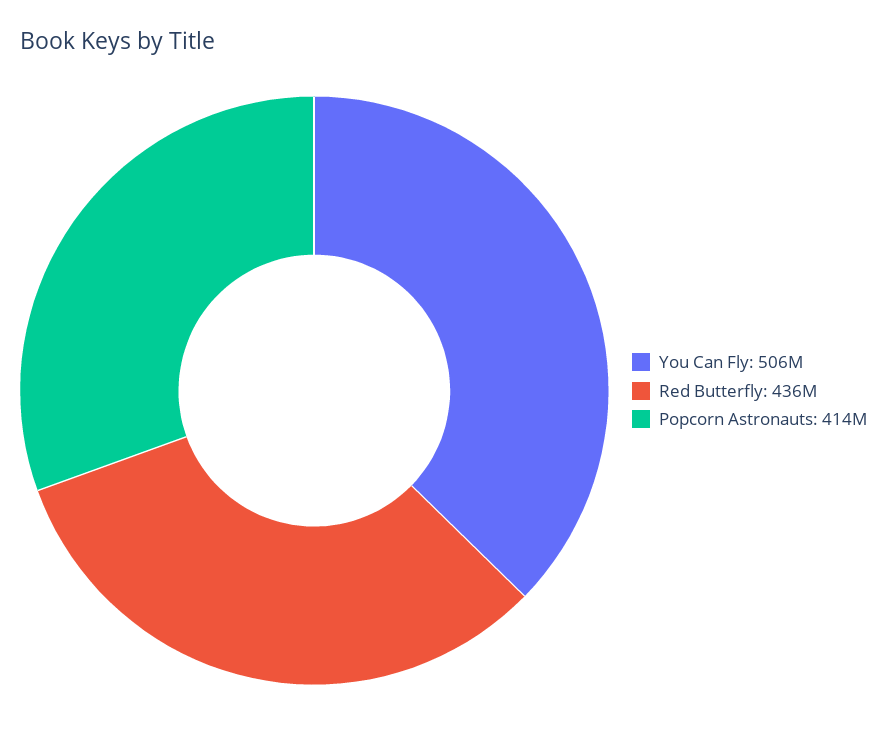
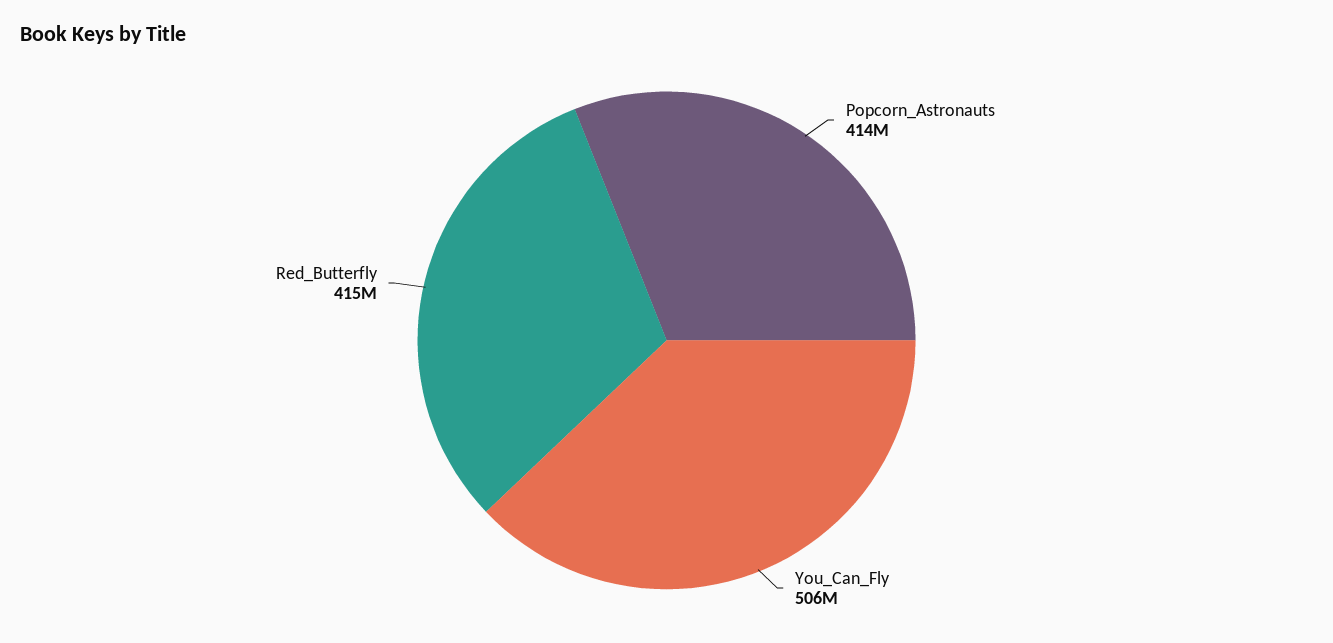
  {
    "You Can Fly": 506000000,
-   "Red Butterfly": 436000000,
+   "Red Butterfly": 415000000,
    "Popcorn Astronauts": 414000000
  }

